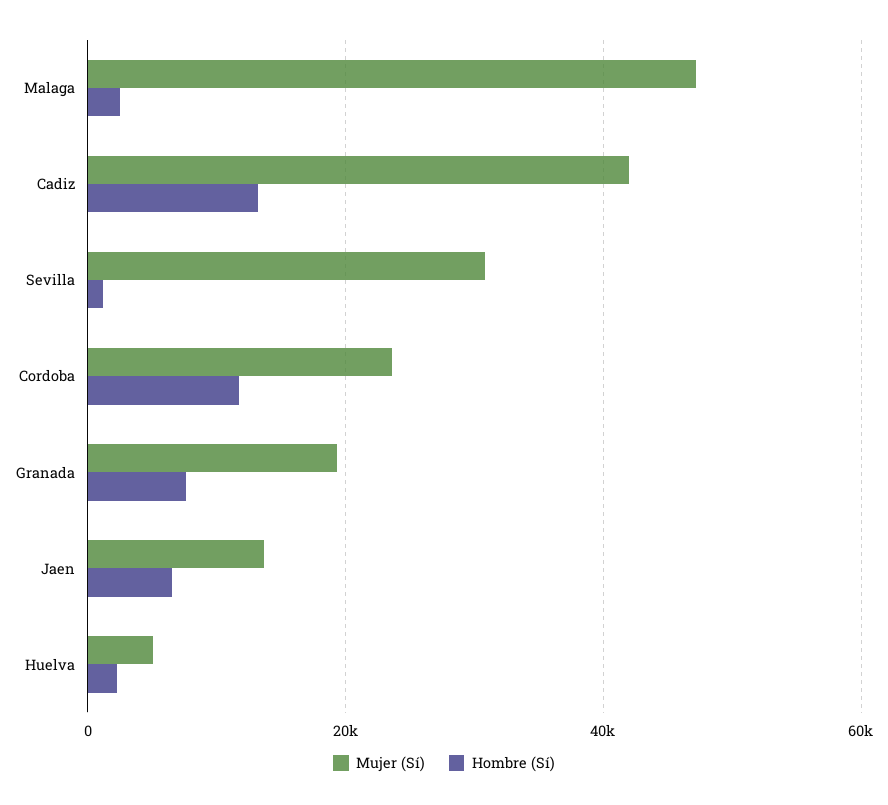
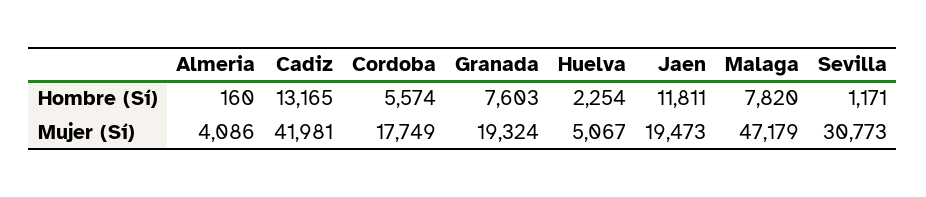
  {
    "Mujer (Sí)": {
      "Malaga": 47179,
      "Cadiz": 41981,
      "Sevilla": 30773,
-     "Cordoba": 24000,
+     "Cordoba": 17749,
      "Granada": 19324,
-     "Jaen": 14000,
+     "Jaen": 19473,
-     "Huelva": 5067
+     "Huelva": 5067,
+     "Almeria": 4086
    },
    "Hombre (Sí)": {
-     "Malaga": 2000,
+     "Malaga": 7820,
      "Cadiz": 13165,
      "Sevilla": 1171,
-     "Cordoba": 12000,
+     "Cordoba": 5574,
      "Granada": 7603,
-     "Jaen": 6000,
+     "Jaen": 11811,
-     "Huelva": 2254
+     "Huelva": 2254,
+     "Almeria": 160
    }
  }

